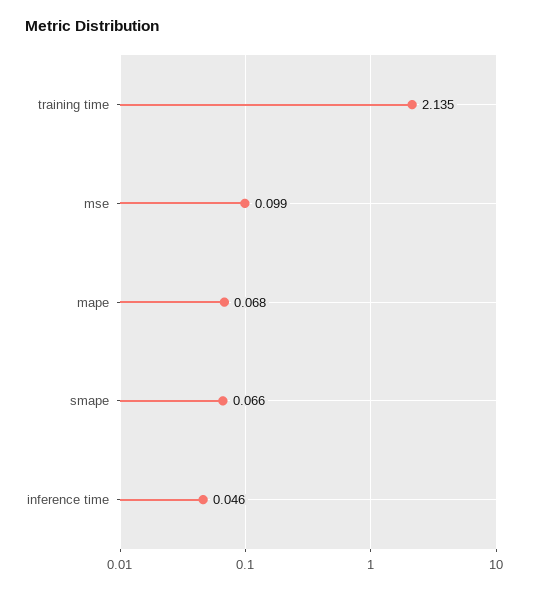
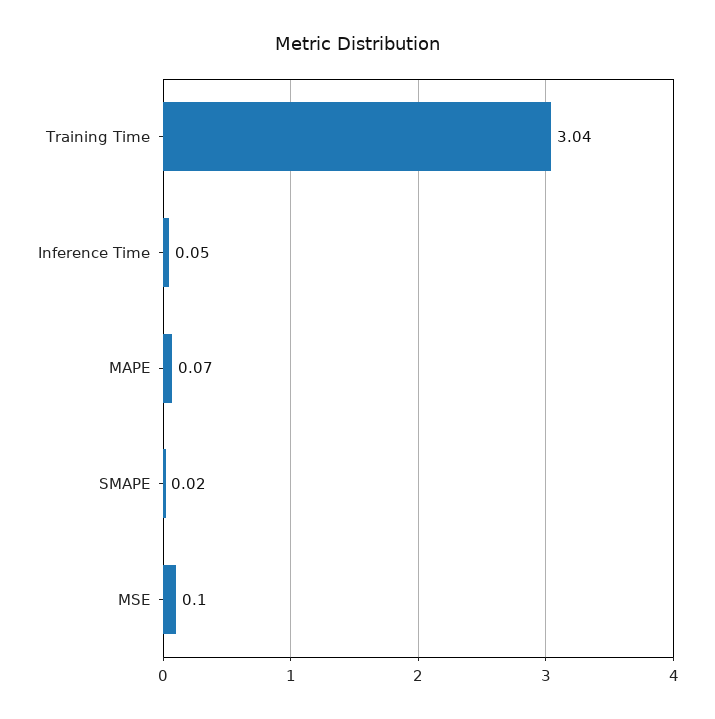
  {
-   "training time": 2.135,
+   "training time": 3.04,
    "mse": 0.099,
    "mape": 0.068,
-   "smape": 0.066,
+   "smape": 0.02,
    "inference time": 0.046
  }

